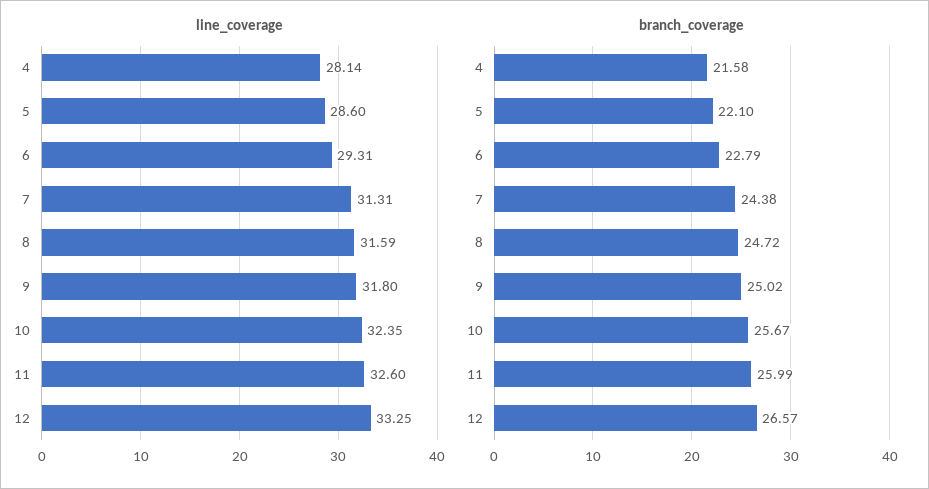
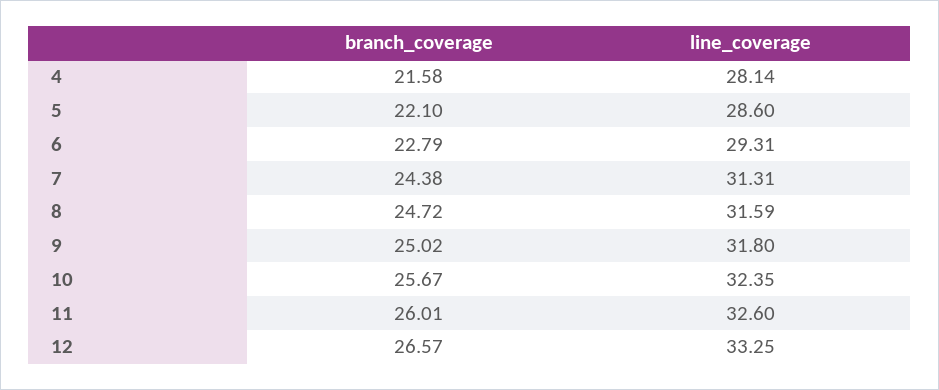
  {
    "line_coverage": {
      "4": 28.14,
      "5": 28.6,
      "6": 29.31,
      "7": 31.31,
      "8": 31.59,
      "9": 31.8,
      "10": 32.35,
      "11": 32.6,
      "12": 33.25
    },
    "branch_coverage": {
      "4": 21.58,
      "5": 22.1,
      "6": 22.79,
      "7": 24.38,
      "8": 24.72,
      "9": 25.02,
      "10": 25.67,
-     "11": 25.99,
+     "11": 26.01,
      "12": 26.57
    }
  }

